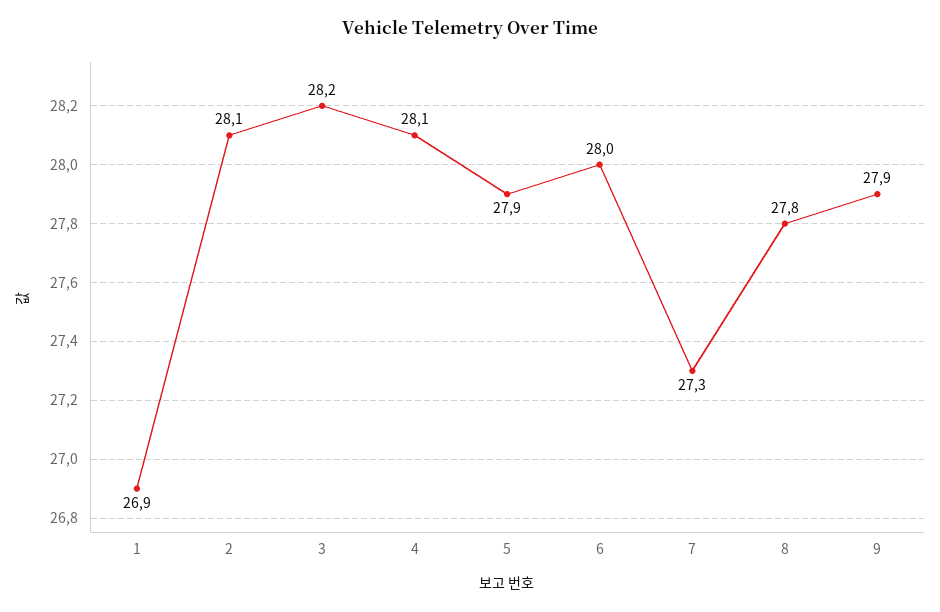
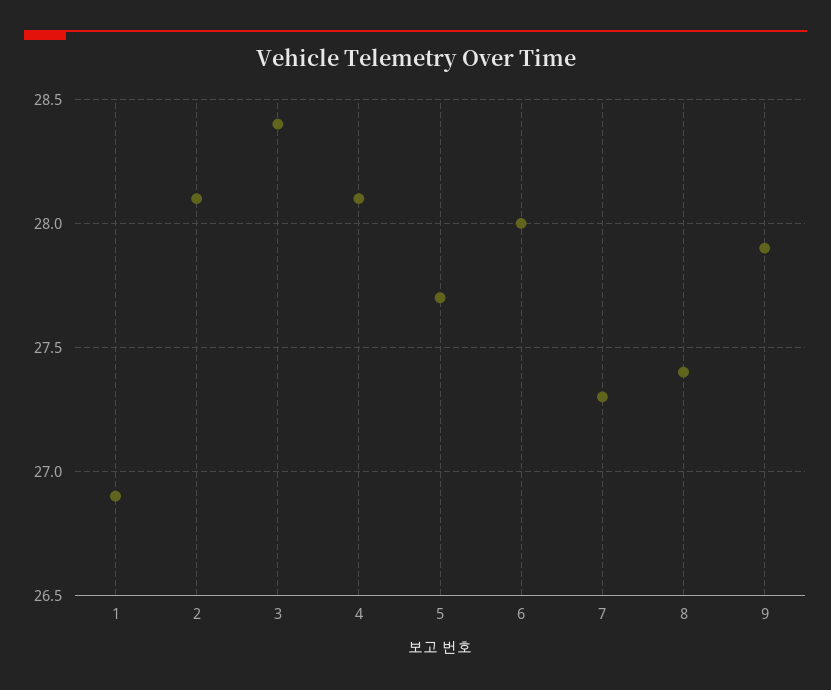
  {
    "1": 26.9,
    "2": 28.1,
-   "3": 28.2,
+   "3": 28.4,
    "4": 28.1,
-   "5": 27.9,
+   "5": 27.7,
    "6": 28,
    "7": 27.3,
-   "8": 27.8,
+   "8": 27.4,
    "9": 27.9
  }

